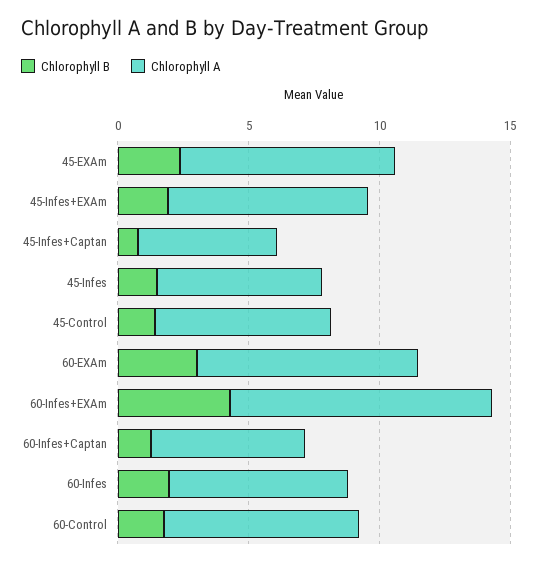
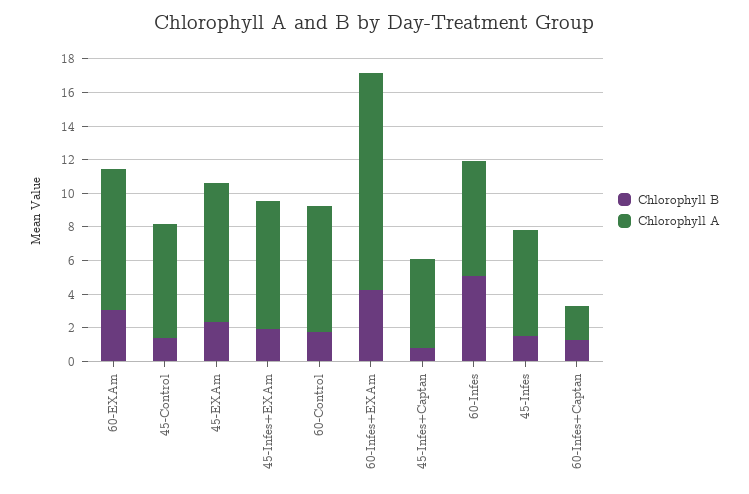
  {
    "Chlorophyll B": {
      "45-EXAm": 2.5,
      "45-Infes+EXAm": 2,
      "45-Infes+Captan": 1,
      "45-Infes": 1.5,
      "45-Control": 1.5,
      "60-EXAm": 3,
      "60-Infes+EXAm": 4.5,
      "60-Infes+Captan": 1.5,
-     "60-Infes": 2,
+     "60-Infes": 5,
      "60-Control": 2
    },
    "Chlorophyll A": {
      "45-EXAm": 8,
      "45-Infes+EXAm": 7.5,
      "45-Infes+Captan": 5.5,
      "45-Infes": 6.5,
      "45-Control": 6.5,
      "60-EXAm": 8.5,
-     "60-Infes+EXAm": 10,
+     "60-Infes+EXAm": 13,
-     "60-Infes+Captan": 6,
+     "60-Infes+Captan": 2,
      "60-Infes": 7,
      "60-Control": 7.5
    }
  }

